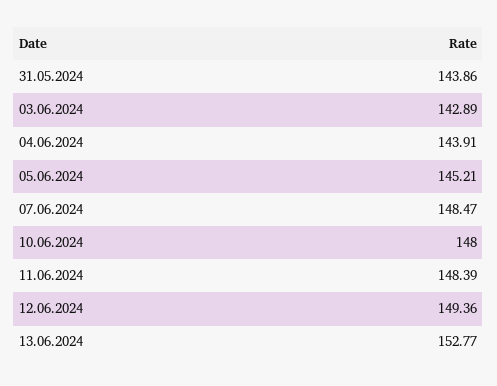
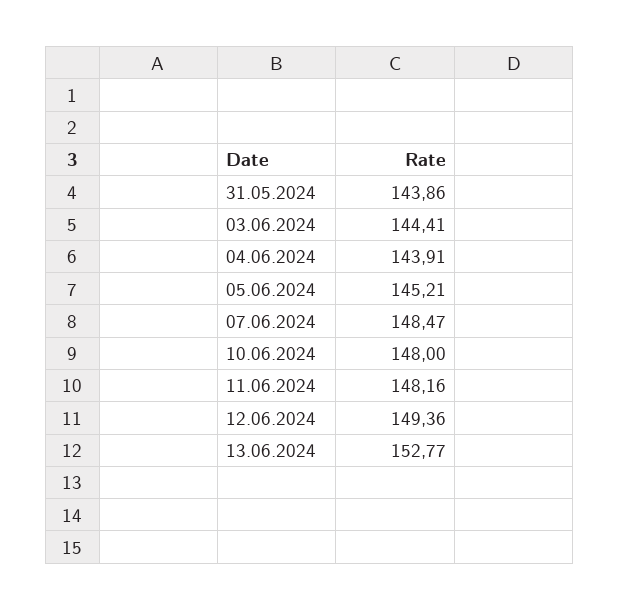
  {
    "31.05.2024": 143.86,
-   "03.06.2024": 142.89,
+   "03.06.2024": 144.41,
    "04.06.2024": 143.91,
    "05.06.2024": 145.21,
    "07.06.2024": 148.47,
    "10.06.2024": 148,
-   "11.06.2024": 148.39,
+   "11.06.2024": 148.16,
    "12.06.2024": 149.36,
    "13.06.2024": 152.77
  }

